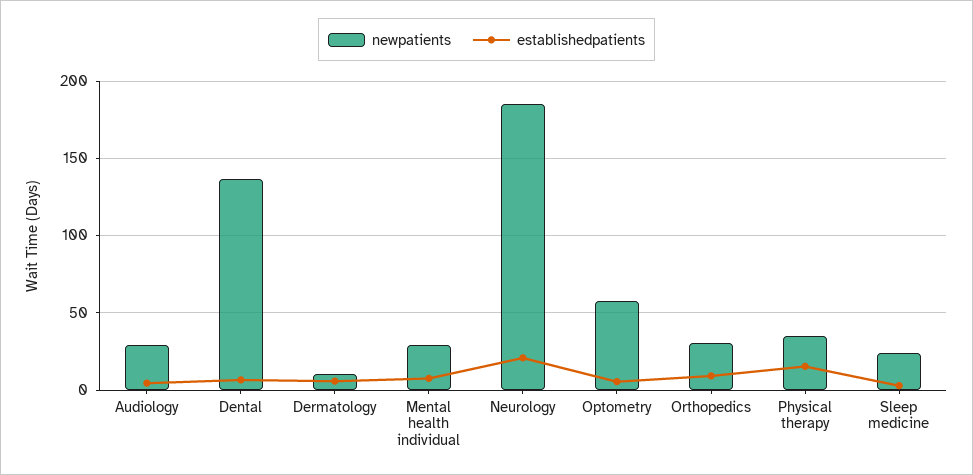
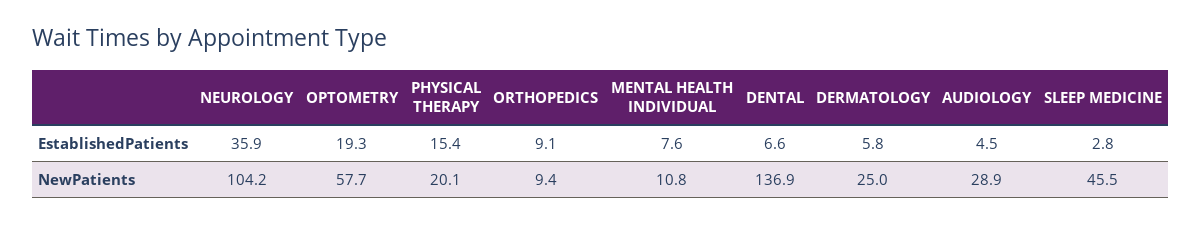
  {
    "newpatients": {
      "Audiology": 28.9,
      "Dental": 136.9,
-     "Dermatology": 10,
+     "Dermatology": 25,
-     "Mental health individual": 30,
+     "Mental health individual": 10.8,
-     "Neurology": 185,
+     "Neurology": 104.2,
      "Optometry": 57.7,
-     "Orthopedics": 30,
+     "Orthopedics": 9.4,
-     "Physical therapy": 35,
+     "Physical therapy": 20.1,
-     "Sleep medicine": 25
+     "Sleep medicine": 45.5
    },
    "establishedpatients": {
      "Audiology": 4.5,
      "Dental": 6.6,
      "Dermatology": 5.8,
      "Mental health individual": 7.6,
-     "Neurology": 20,
+     "Neurology": 35.9,
-     "Optometry": 5,
+     "Optometry": 19.3,
      "Orthopedics": 9.1,
      "Physical therapy": 15.4,
      "Sleep medicine": 2.8
    }
  }

